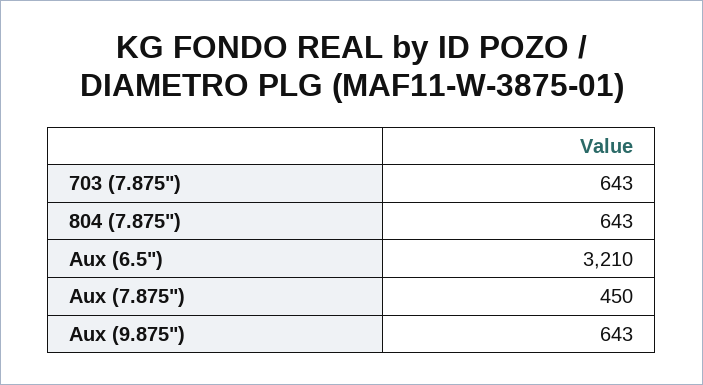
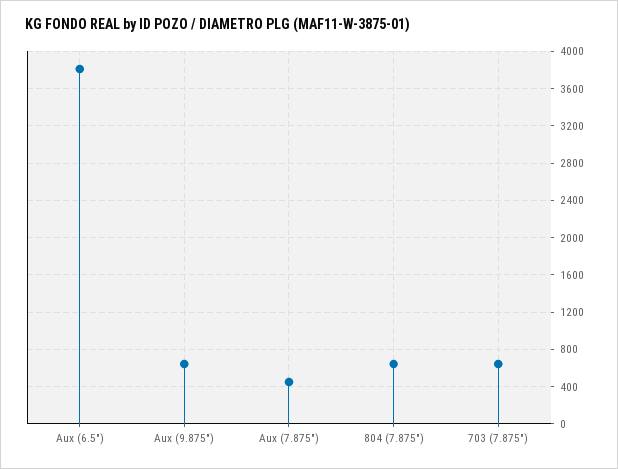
  {
    "703 (7.875\")": 643,
    "804 (7.875\")": 643,
-   "Aux (6.5\")": 3210,
+   "Aux (6.5\")": 3800,
    "Aux (7.875\")": 450,
    "Aux (9.875\")": 643
  }

